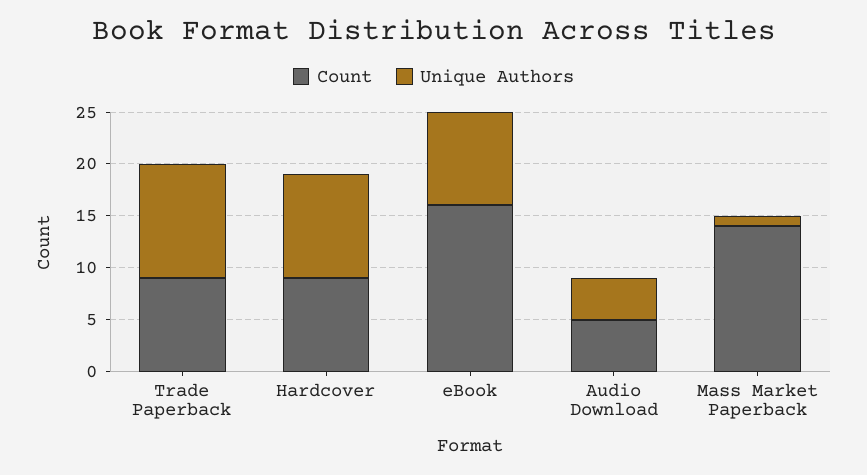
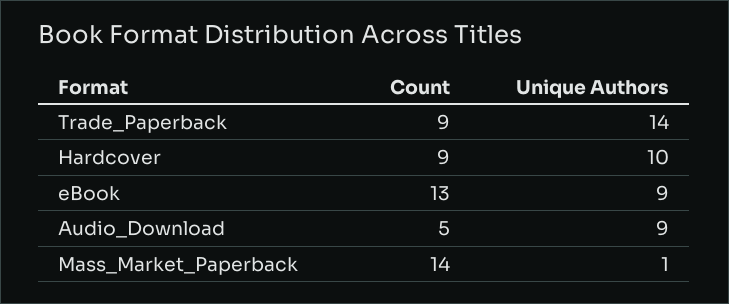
  {
    "Count": {
      "Trade Paperback": 9,
      "Hardcover": 9,
-     "eBook": 16,
+     "eBook": 13,
      "Audio Download": 5,
      "Mass Market Paperback": 14
    },
    "Unique Authors": {
-     "Trade Paperback": 11,
+     "Trade Paperback": 14,
      "Hardcover": 10,
      "eBook": 9,
-     "Audio Download": 4,
+     "Audio Download": 9,
      "Mass Market Paperback": 1
    }
  }

